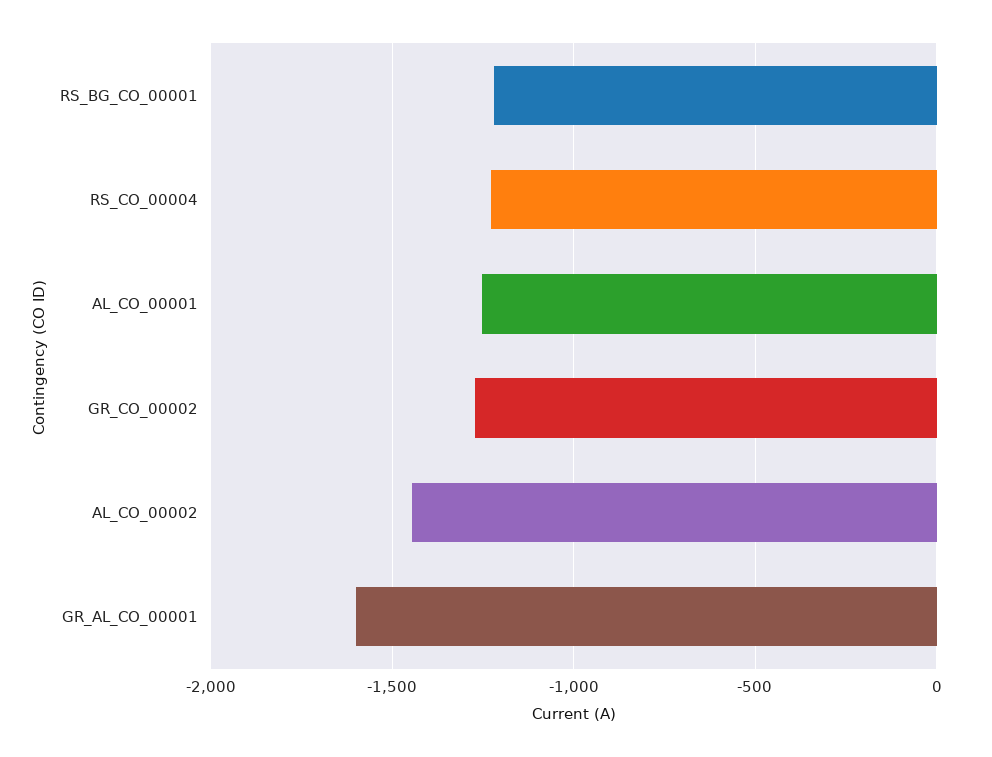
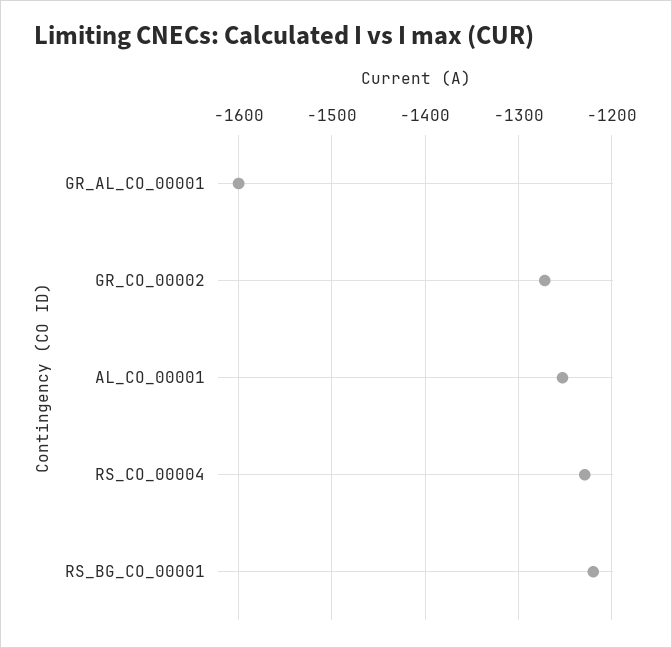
  {
    "RS_BG_CO_00001": -1220,
    "RS_CO_00004": -1230,
    "AL_CO_00001": -1250,
    "GR_CO_00002": -1270,
-   "AL_CO_00002": -1450,
    "GR_AL_CO_00001": -1600
  }

